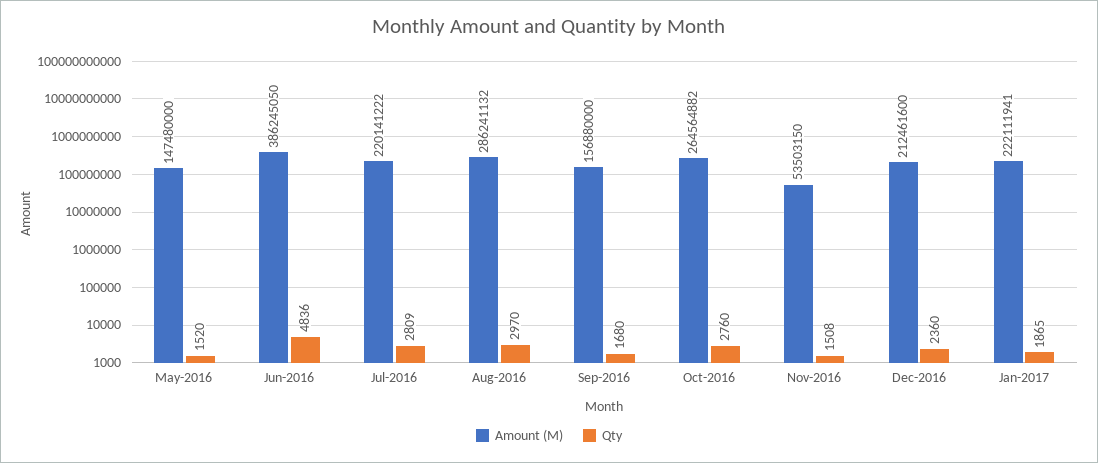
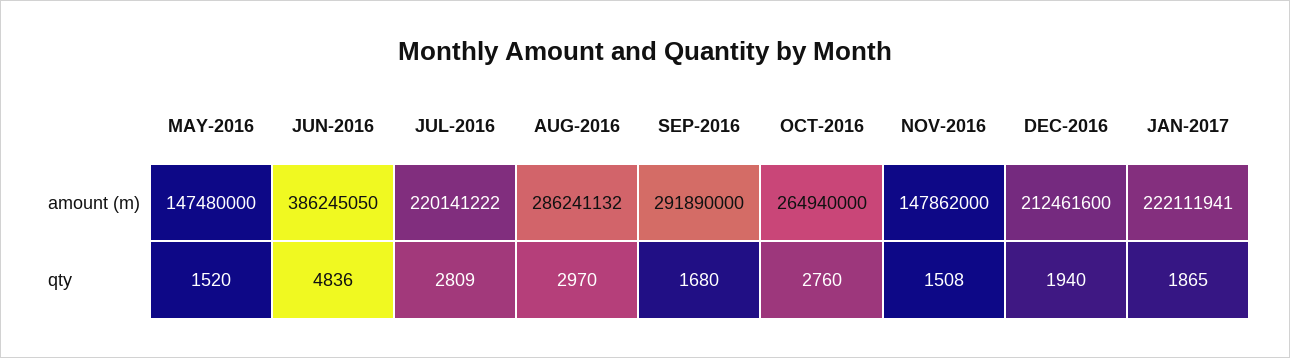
  {
    "Amount (M)": {
      "May-2016": 147480000,
      "Jun-2016": 386245050,
      "Jul-2016": 220141222,
      "Aug-2016": 286241132,
-     "Sep-2016": 156880000,
+     "Sep-2016": 291890000,
-     "Oct-2016": 264564882,
+     "Oct-2016": 264940000,
-     "Nov-2016": 53503150,
+     "Nov-2016": 147862000,
      "Dec-2016": 212461600,
      "Jan-2017": 222111941
    },
    "Qty": {
      "May-2016": 1520,
      "Jun-2016": 4836,
      "Jul-2016": 2809,
      "Aug-2016": 2970,
      "Sep-2016": 1680,
      "Oct-2016": 2760,
      "Nov-2016": 1508,
-     "Dec-2016": 2360,
+     "Dec-2016": 1940,
      "Jan-2017": 1865
    }
  }

